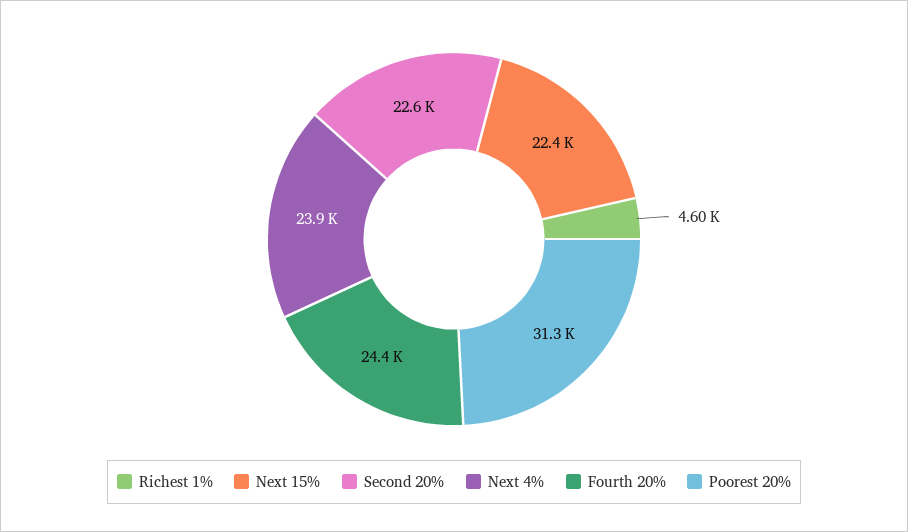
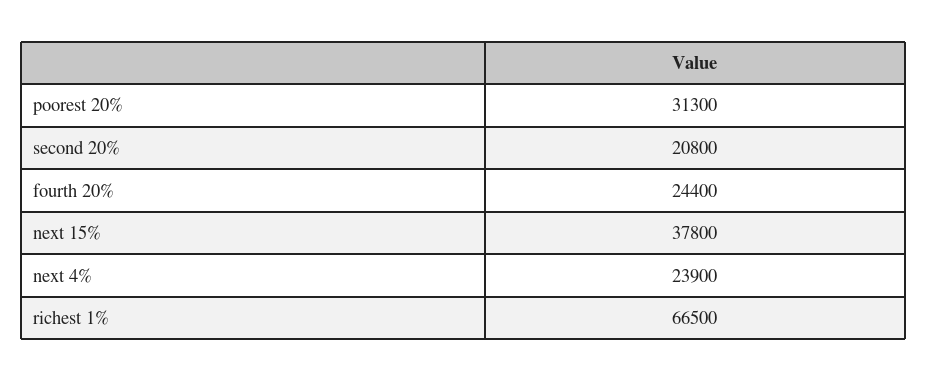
  {
-   "Richest 1%": 4600,
+   "Richest 1%": 66500,
-   "Next 15%": 22400,
+   "Next 15%": 37800,
-   "Second 20%": 22600,
+   "Second 20%": 20800,
    "Next 4%": 23900,
    "Fourth 20%": 24400,
    "Poorest 20%": 31300
  }

